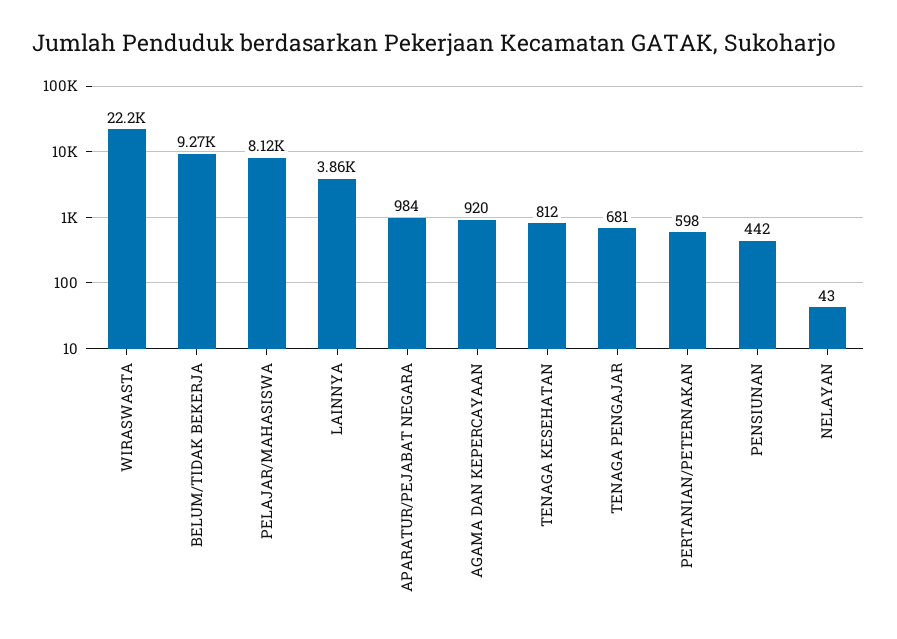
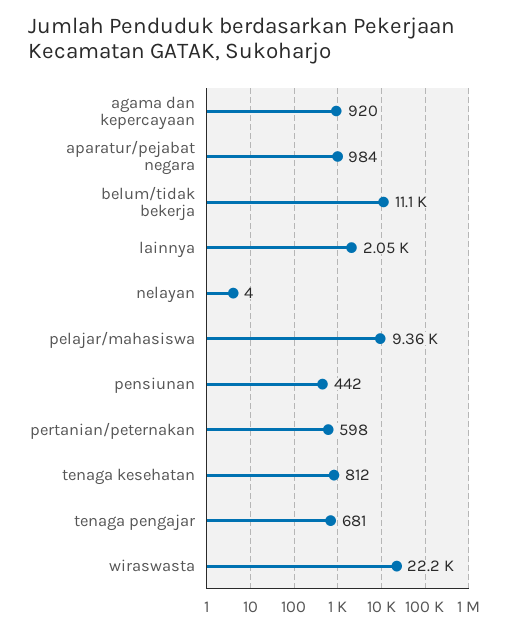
  {
    "WIRASWASTA": 22200,
-   "BELUM/TIDAK BEKERJA": 9270,
+   "BELUM/TIDAK BEKERJA": 11100,
-   "PELAJAR/MAHASISWA": 8120,
+   "PELAJAR/MAHASISWA": 9360,
-   "LAINNYA": 3860,
+   "LAINNYA": 2050,
    "APARATUR/PEJABAT NEGARA": 984,
    "AGAMA DAN KEPERCAYAAN": 920,
    "TENAGA KESEHATAN": 812,
    "TENAGA PENGAJAR": 681,
    "PERTANIAN/PETERNAKAN": 598,
    "PENSIUNAN": 442,
-   "NELAYAN": 43
+   "NELAYAN": 4
  }

